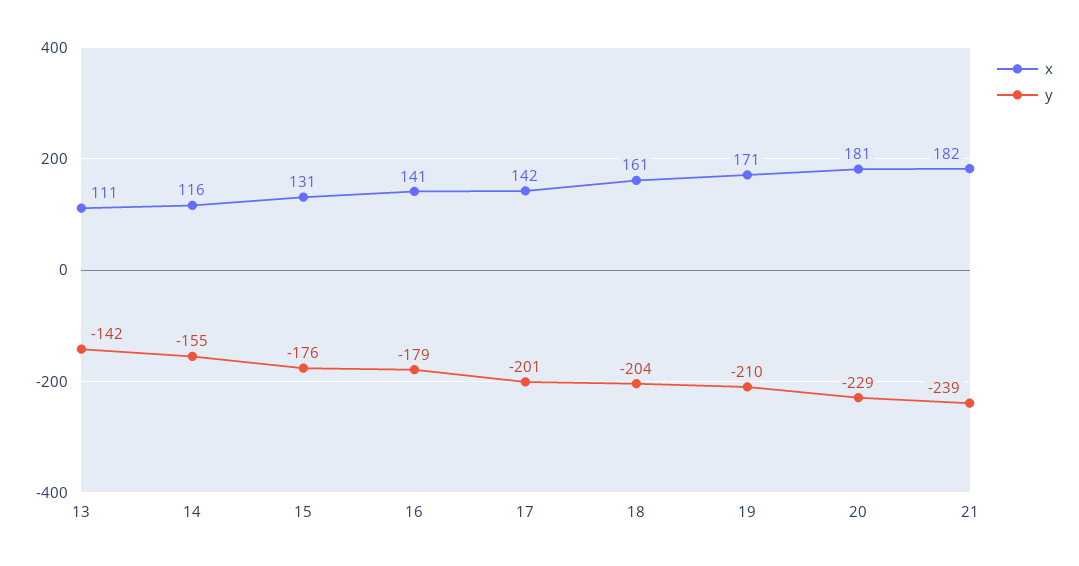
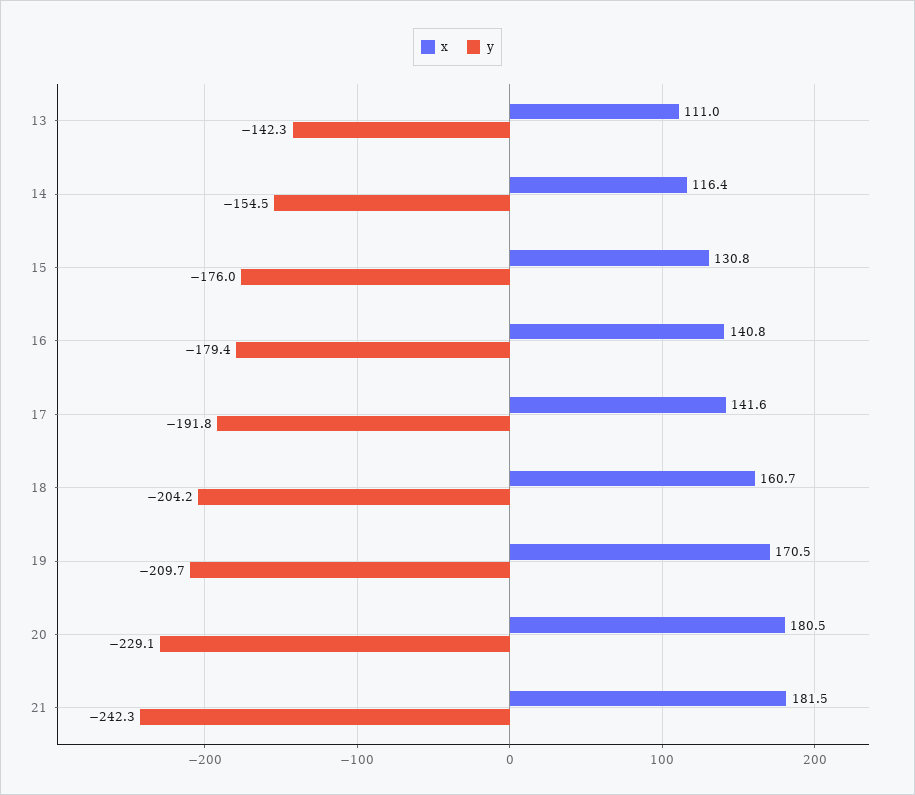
  {
    "x": {
      "13": 111,
      "14": 116.4,
      "15": 130.8,
      "16": 140.8,
      "17": 141.6,
      "18": 160.7,
      "19": 170.5,
      "20": 180.5,
      "21": 181.5
    },
    "y": {
      "13": -142.3,
      "14": -154.5,
      "15": -176,
      "16": -179.4,
-     "17": -201,
+     "17": -191.8,
      "18": -204.2,
      "19": -209.7,
      "20": -229.1,
-     "21": -239
+     "21": -242.3
    }
  }

